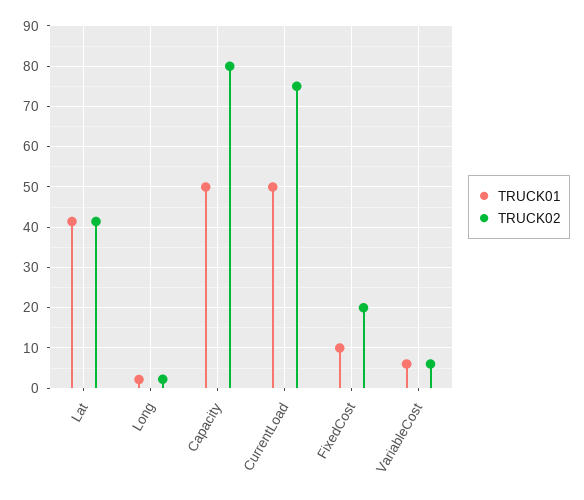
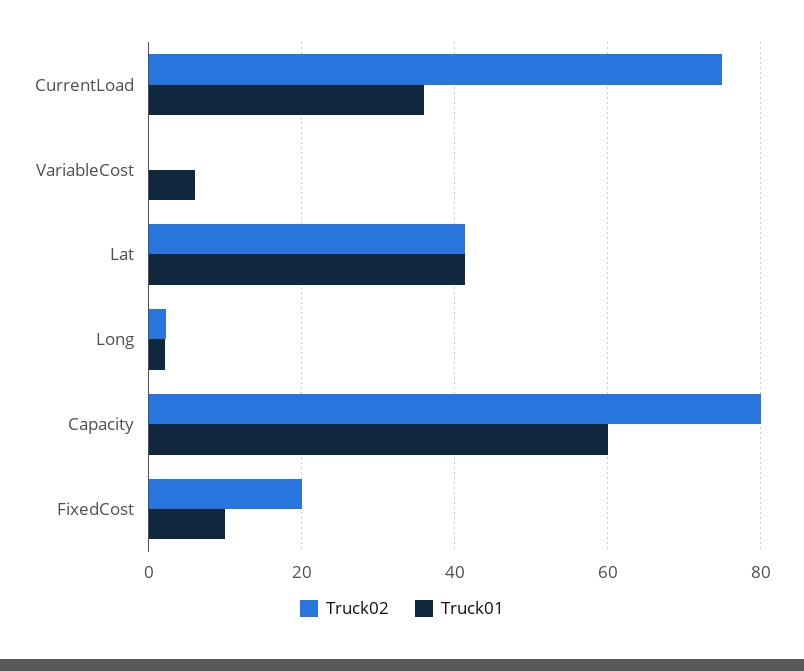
  {
    "TRUCK01": {
      "Lat": 42,
      "Long": 2,
-     "Capacity": 50,
+     "Capacity": 60,
-     "CurrentLoad": 50,
+     "CurrentLoad": 36,
      "FixedCost": 10,
      "VariableCost": 6
    },
    "TRUCK02": {
      "Lat": 42,
      "Long": 2,
      "Capacity": 80,
      "CurrentLoad": 76,
      "FixedCost": 20,
-     "VariableCost": 6
+     "VariableCost": 0
    }
  }

